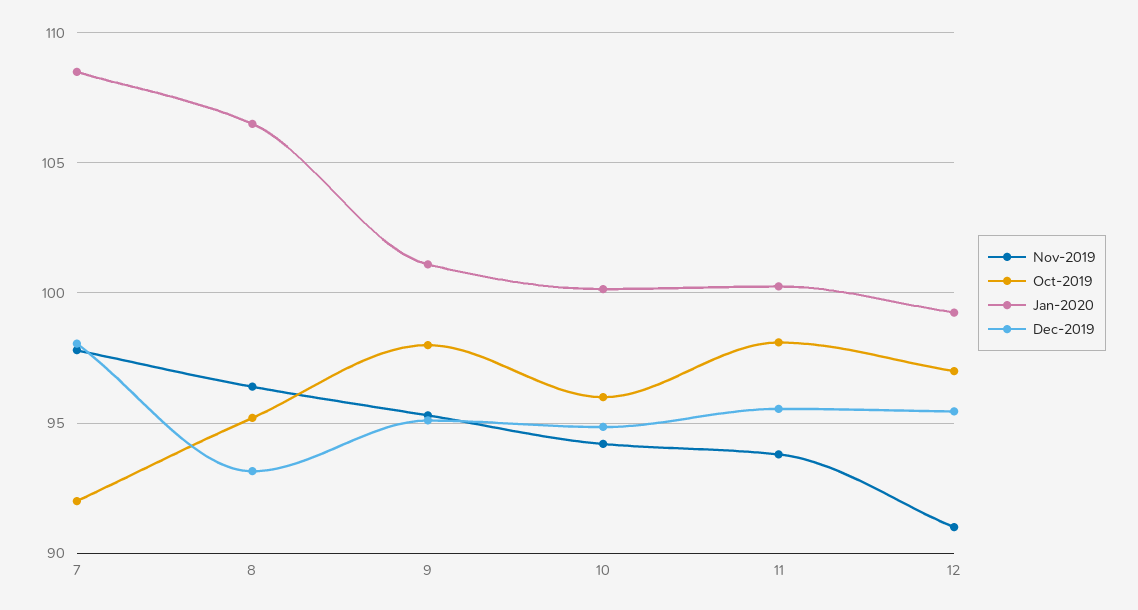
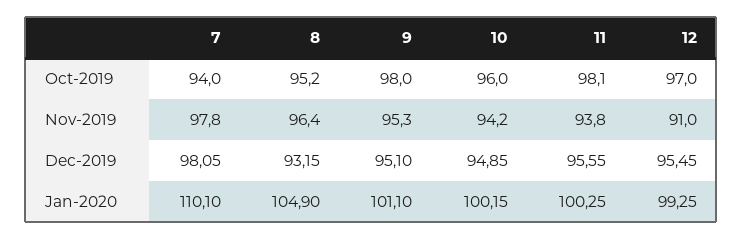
  {
    "Nov-2019": {
      "7": 97.8,
      "8": 96.4,
      "9": 95.3,
      "10": 94.2,
      "11": 93.8,
      "12": 91
    },
    "Oct-2019": {
-     "7": 92,
+     "7": 94,
      "8": 95.2,
      "9": 98,
      "10": 96,
      "11": 98.1,
      "12": 97
    },
    "Jan-2020": {
-     "7": 108.5,
+     "7": 110.1,
-     "8": 106.5,
+     "8": 104.9,
      "9": 101.1,
      "10": 100.15,
      "11": 100.25,
      "12": 99.25
    },
    "Dec-2019": {
      "7": 98.05,
      "8": 93.15,
      "9": 95.1,
      "10": 94.85,
      "11": 95.55,
      "12": 95.45
    }
  }

